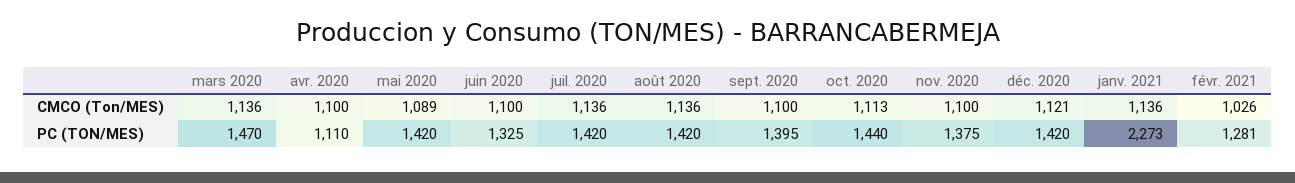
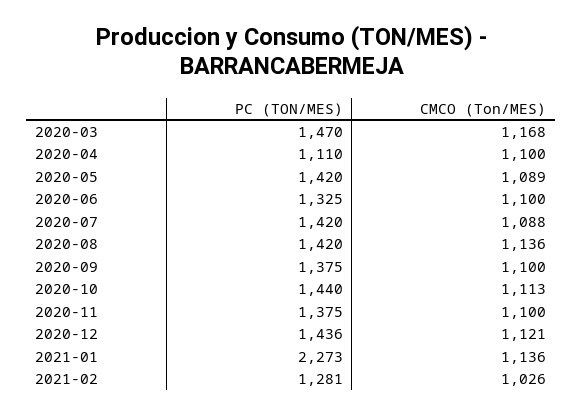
  {
    "mars 2020": {
-     "CMCO (Ton/MES)": 1136,
+     "CMCO (Ton/MES)": 1168,
      "PC (TON/MES)": 1470
    },
    "avr. 2020": {
      "CMCO (Ton/MES)": 1100,
      "PC (TON/MES)": 1110
    },
    "mai 2020": {
      "CMCO (Ton/MES)": 1089,
      "PC (TON/MES)": 1420
    },
    "juin 2020": {
      "CMCO (Ton/MES)": 1100,
      "PC (TON/MES)": 1325
    },
    "juil. 2020": {
-     "CMCO (Ton/MES)": 1136,
+     "CMCO (Ton/MES)": 1088,
      "PC (TON/MES)": 1420
    },
    "août 2020": {
      "CMCO (Ton/MES)": 1136,
      "PC (TON/MES)": 1420
    },
    "sept. 2020": {
      "CMCO (Ton/MES)": 1100,
-     "PC (TON/MES)": 1395
+     "PC (TON/MES)": 1375
    },
    "oct. 2020": {
      "CMCO (Ton/MES)": 1113,
      "PC (TON/MES)": 1440
    },
    "nov. 2020": {
      "CMCO (Ton/MES)": 1100,
      "PC (TON/MES)": 1375
    },
    "déc. 2020": {
      "CMCO (Ton/MES)": 1121,
-     "PC (TON/MES)": 1420
+     "PC (TON/MES)": 1436
    },
    "janv. 2021": {
      "CMCO (Ton/MES)": 1136,
      "PC (TON/MES)": 2273
    },
    "févr. 2021": {
      "CMCO (Ton/MES)": 1026,
      "PC (TON/MES)": 1281
    }
  }

